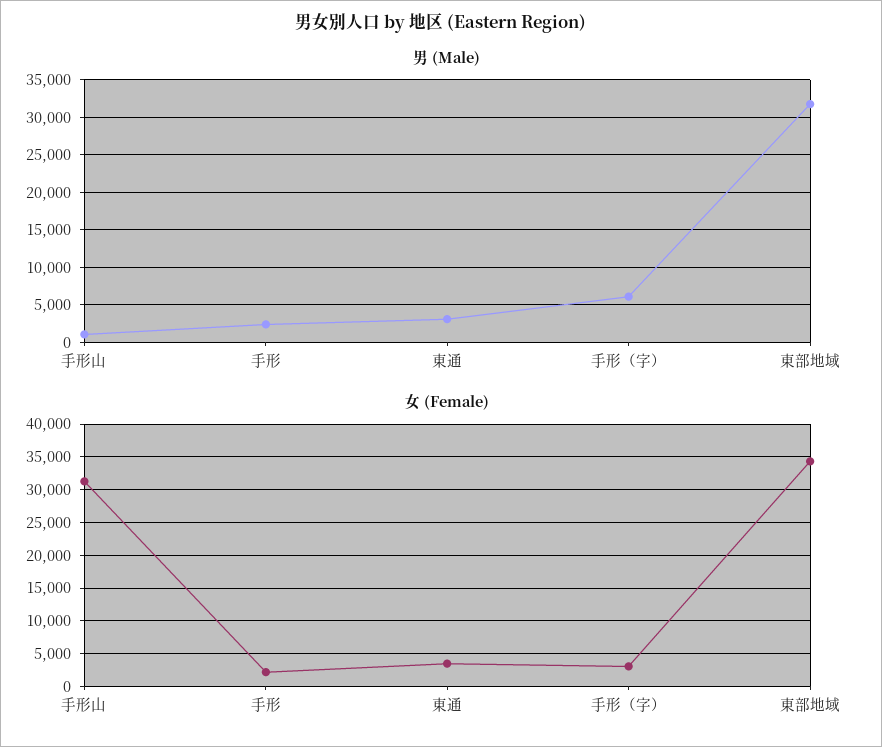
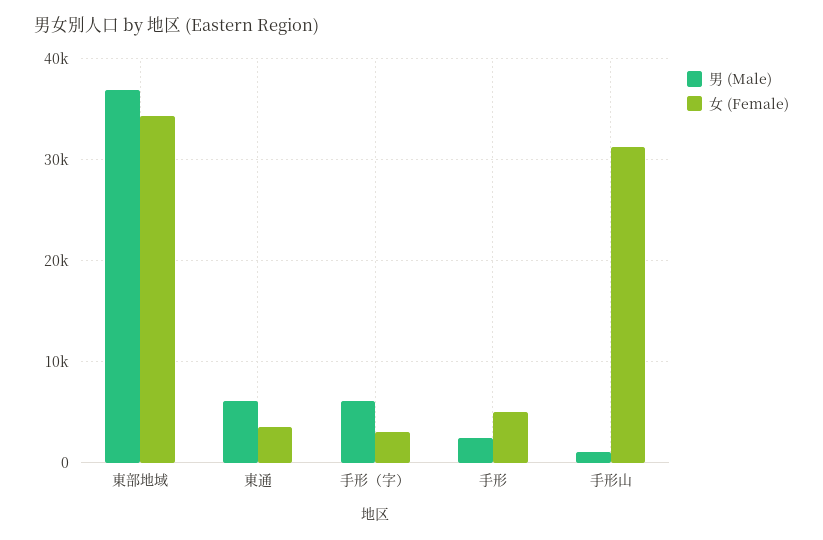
  {
    "男 (Male)": {
      "手形山": 1000,
      "手形": 2000,
-     "東通": 3000,
+     "東通": 6000,
      "手形（字）": 6000,
-     "東部地域": 32000
+     "東部地域": 37000
    },
    "女 (Female)": {
      "手形山": 31000,
-     "手形": 2000,
+     "手形": 5000,
      "東通": 3000,
      "手形（字）": 3000,
      "東部地域": 34000
    }
  }

